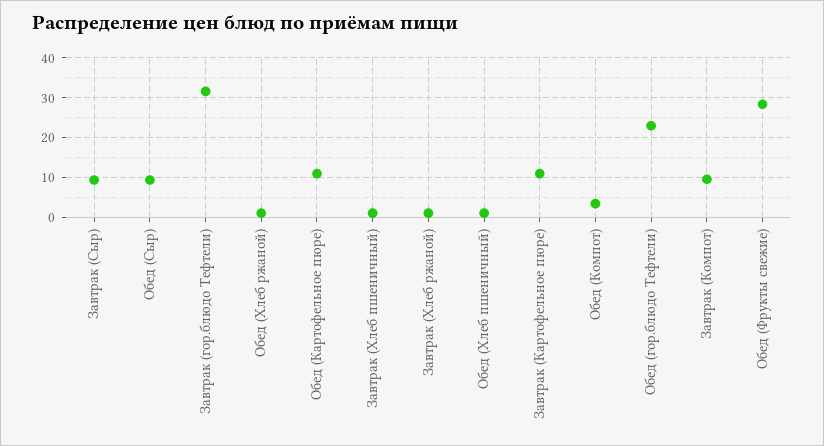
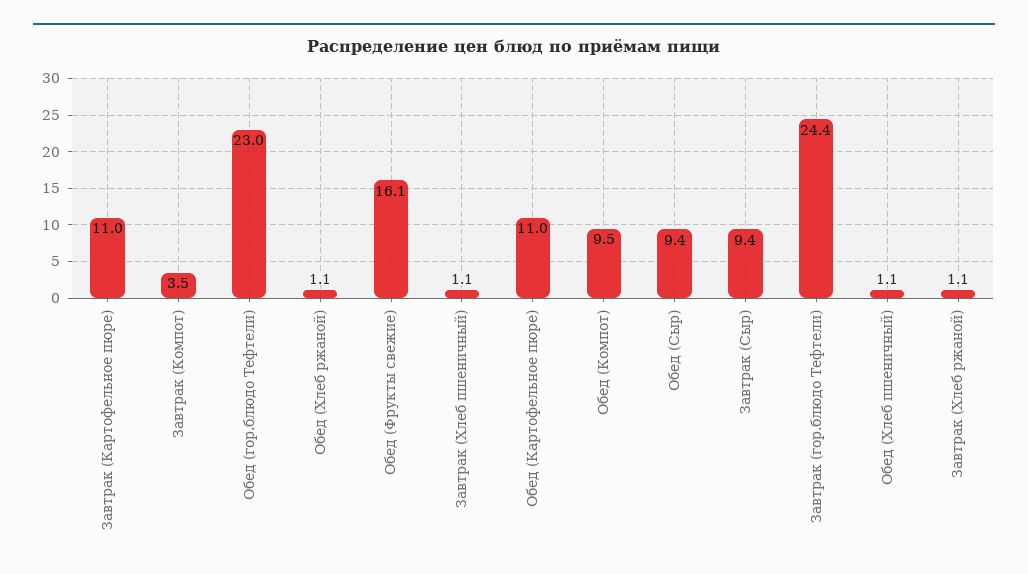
  {
    "Завтрак (Сыр)": 9.4,
    "Обед (Сыр)": 9.4,
-   "Завтрак (гор.блюдо Тефтели)": 32,
+   "Завтрак (гор.блюдо Тефтели)": 24.4,
    "Обед (Хлеб ржаной)": 1.1,
    "Обед (Картофельное пюре)": 11,
    "Завтрак (Хлеб пшеничный)": 1.1,
    "Завтрак (Хлеб ржаной)": 1.1,
    "Обед (Хлеб пшеничный)": 1.1,
    "Завтрак (Картофельное пюре)": 11,
-   "Обед (Компот)": 4,
+   "Обед (Компот)": 9.5,
    "Обед (гор.блюдо Тефтели)": 23,
-   "Завтрак (Компот)": 10,
+   "Завтрак (Компот)": 3.5,
-   "Обед (Фрукты свежие)": 28
+   "Обед (Фрукты свежие)": 16.1
  }

